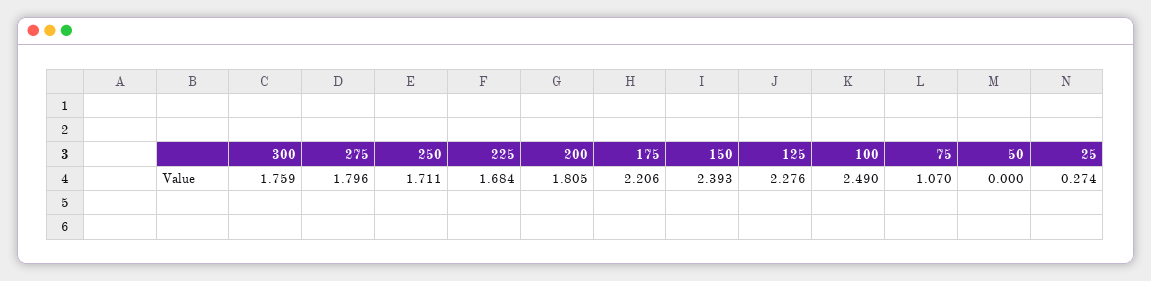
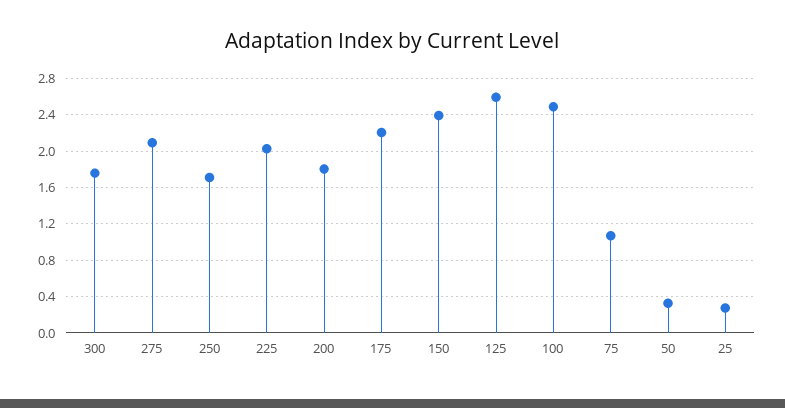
  {
    "300": 1.759,
-   "275": 1.796,
+   "275": 2.1,
    "250": 1.711,
-   "225": 1.684,
+   "225": 2,
    "200": 1.805,
    "175": 2.206,
    "150": 2.393,
-   "125": 2.276,
+   "125": 2.6,
    "100": 2.49,
    "75": 1.07,
-   "50": 0,
+   "50": 0.3,
    "25": 0.274
  }

